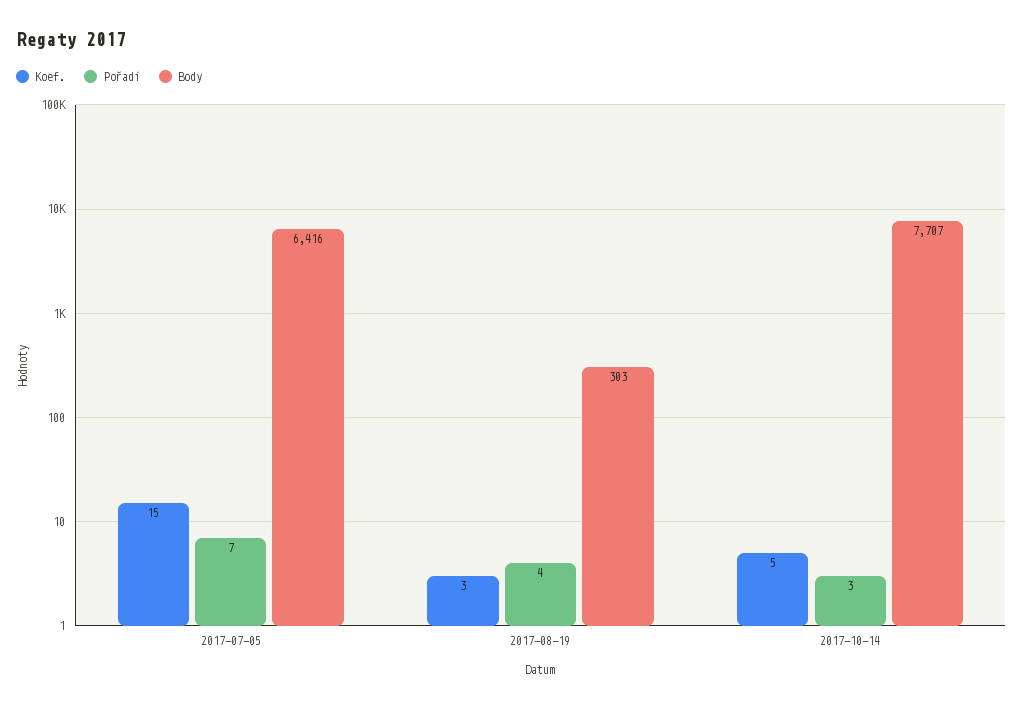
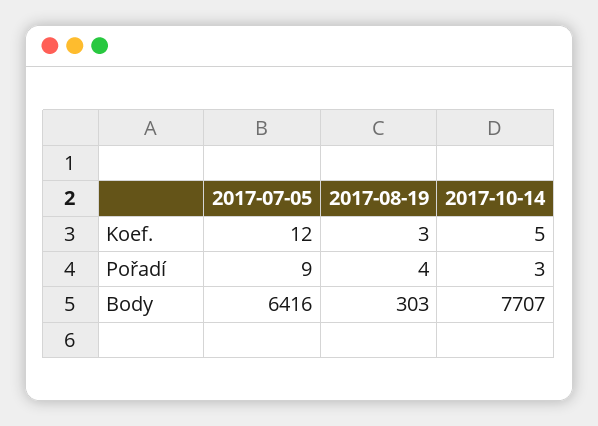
  {
    "Koef.": {
-     "2017-07-05": 15,
+     "2017-07-05": 12,
      "2017-08-19": 3,
      "2017-10-14": 5
    },
    "Pořadí": {
-     "2017-07-05": 7,
+     "2017-07-05": 9,
      "2017-08-19": 4,
      "2017-10-14": 3
    },
    "Body": {
      "2017-07-05": 6416,
      "2017-08-19": 303,
      "2017-10-14": 7707
    }
  }

